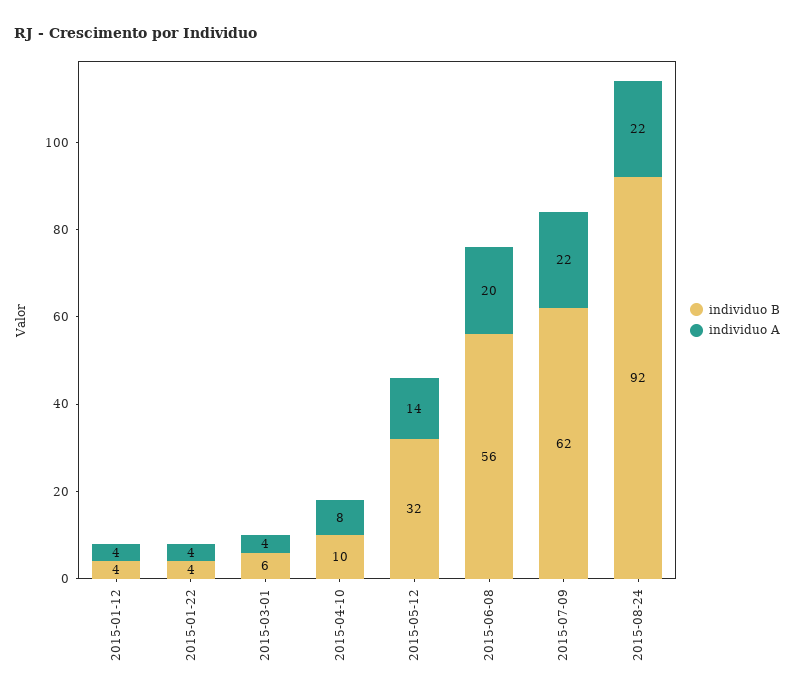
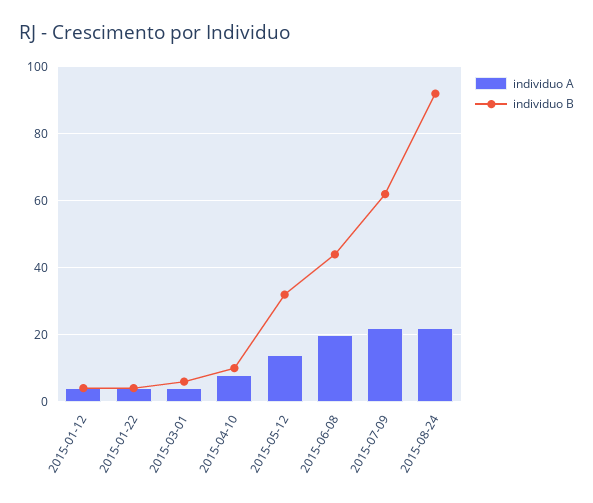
  {
    "individuo B": {
      "2015-01-12": 4,
      "2015-01-22": 4,
      "2015-03-01": 6,
      "2015-04-10": 10,
      "2015-05-12": 32,
-     "2015-06-08": 56,
+     "2015-06-08": 45,
      "2015-07-09": 62,
      "2015-08-24": 92
    },
    "individuo A": {
      "2015-01-12": 4,
      "2015-01-22": 4,
      "2015-03-01": 4,
      "2015-04-10": 8,
      "2015-05-12": 14,
      "2015-06-08": 20,
      "2015-07-09": 22,
      "2015-08-24": 22
    }
  }

